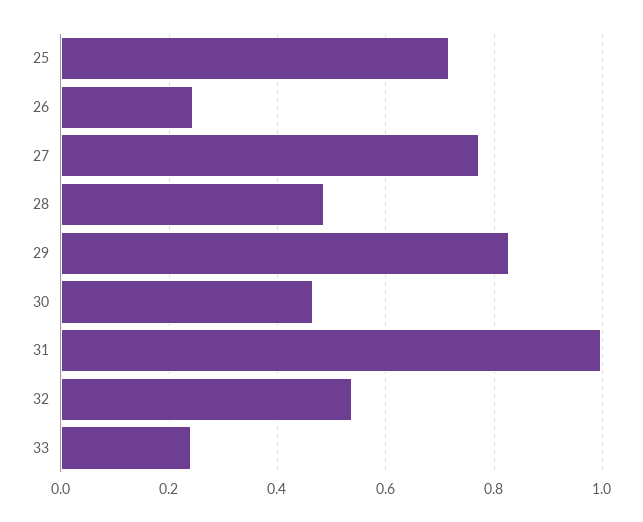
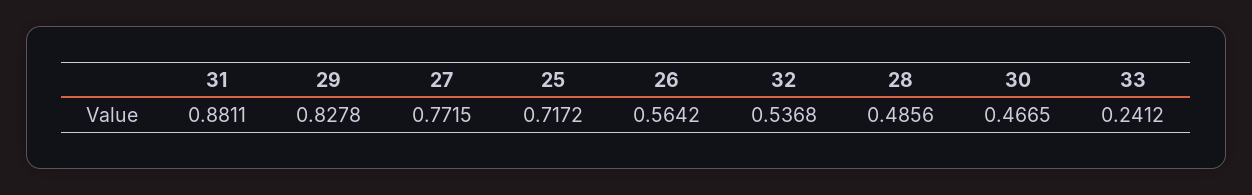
  {
    "25": 0.7172,
-   "26": 0.24,
+   "26": 0.5642,
    "27": 0.7715,
    "28": 0.4856,
    "29": 0.8278,
    "30": 0.4665,
-   "31": 1,
+   "31": 0.8811,
    "32": 0.5368,
    "33": 0.2412
  }

